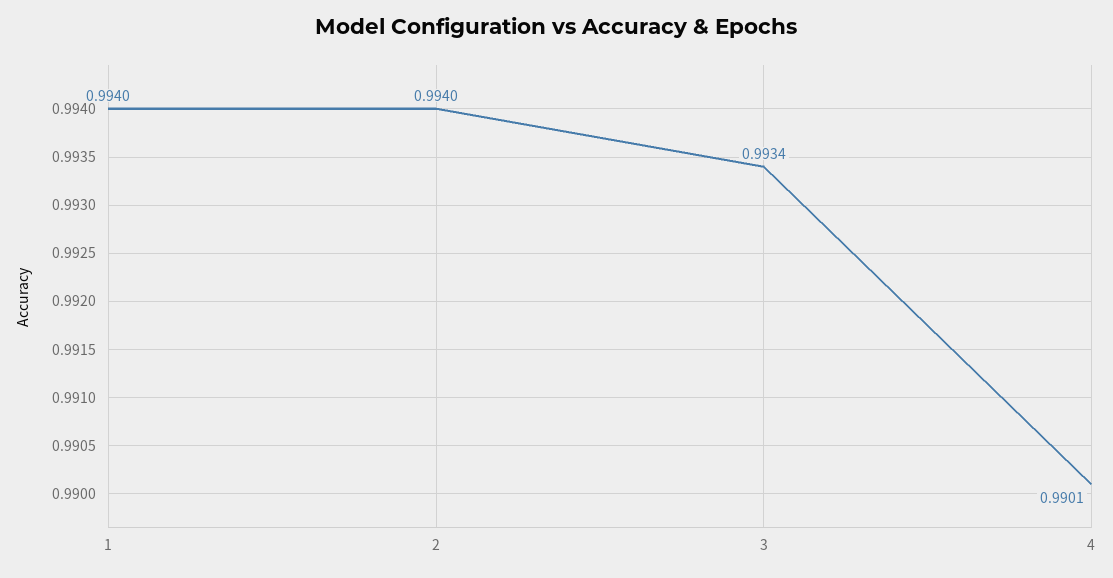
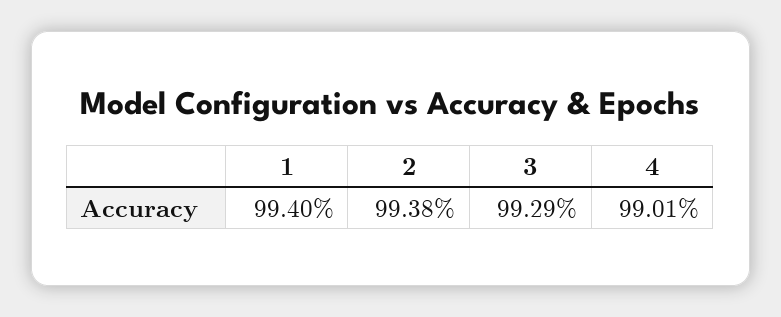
  {
    "1": 0.994,
-   "2": 0.994,
+   "2": 0.9938,
-   "3": 0.9934,
+   "3": 0.9929,
    "4": 0.9901
  }

